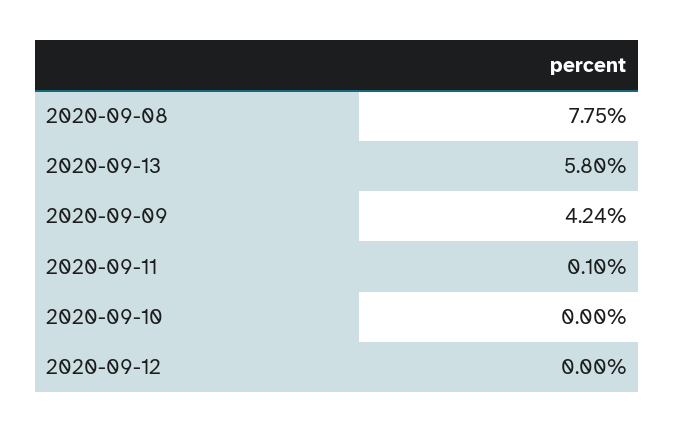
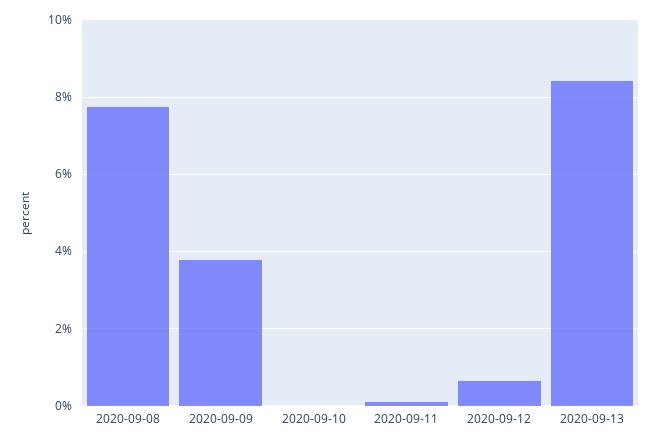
  {
    "2020-09-08": 7.75,
-   "2020-09-13": 5.8,
+   "2020-09-13": 8.4,
-   "2020-09-09": 4.24,
+   "2020-09-09": 3.8,
    "2020-09-11": 0.1,
    "2020-09-10": 0,
-   "2020-09-12": 0
+   "2020-09-12": 0.6
  }

